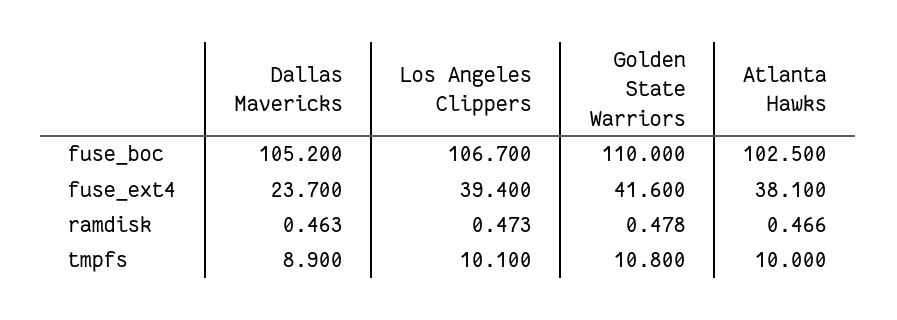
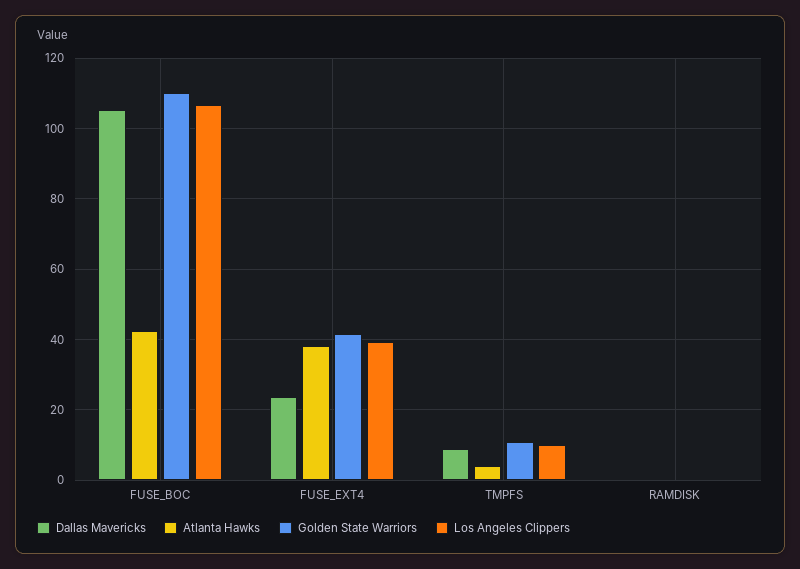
  {
    "Dallas Mavericks": {
      "fuse_boc": 105.2,
      "fuse_ext4": 23.7,
      "ramdisk": 0.463,
      "tmpfs": 8.9
    },
    "Los Angeles Clippers": {
      "fuse_boc": 106.7,
      "fuse_ext4": 39.4,
      "ramdisk": 0.473,
      "tmpfs": 10.1
    },
    "Golden State Warriors": {
      "fuse_boc": 110,
      "fuse_ext4": 41.6,
      "ramdisk": 0.478,
      "tmpfs": 10.8
    },
    "Atlanta Hawks": {
-     "fuse_boc": 102.5,
+     "fuse_boc": 42,
      "fuse_ext4": 38.1,
      "ramdisk": 0.466,
-     "tmpfs": 10
+     "tmpfs": 4
    }
  }

